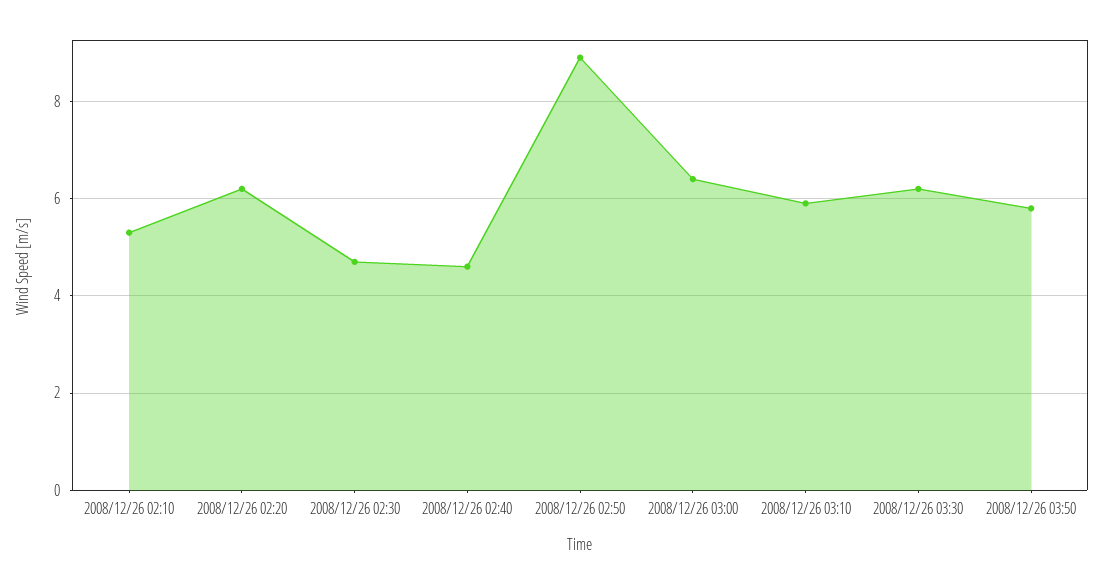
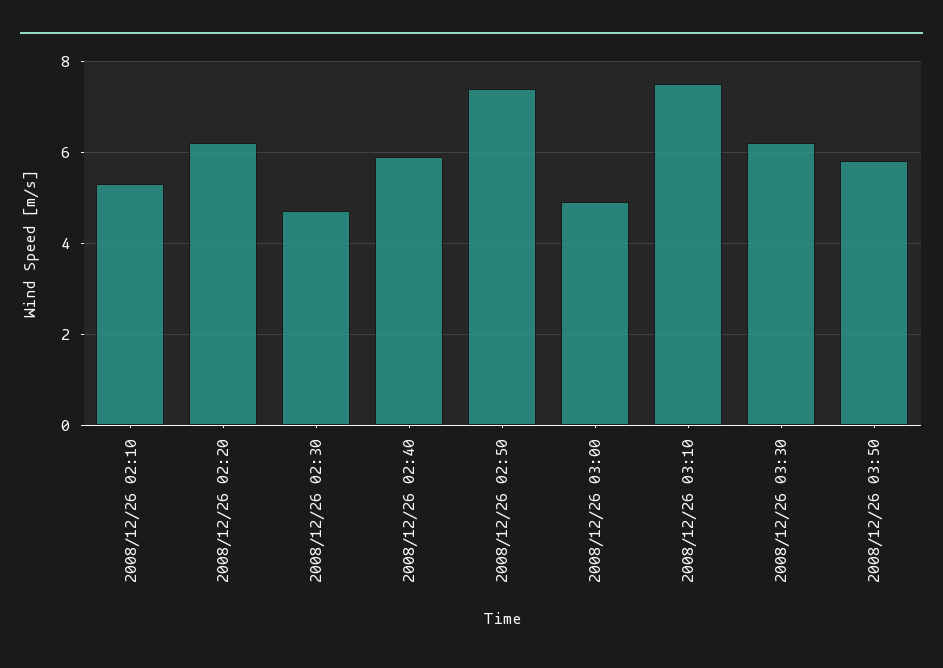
  {
    "2008/12/26 02:10": 5.5,
    "2008/12/26 02:20": 6,
    "2008/12/26 02:30": 4.5,
-   "2008/12/26 02:40": 4.5,
+   "2008/12/26 02:40": 6,
-   "2008/12/26 02:50": 9,
+   "2008/12/26 02:50": 7.5,
-   "2008/12/26 03:00": 6.5,
+   "2008/12/26 03:00": 5,
-   "2008/12/26 03:10": 6,
+   "2008/12/26 03:10": 7.5,
    "2008/12/26 03:30": 6,
    "2008/12/26 03:50": 6
  }

